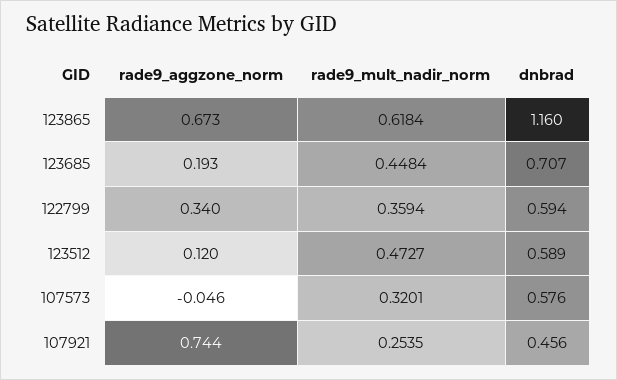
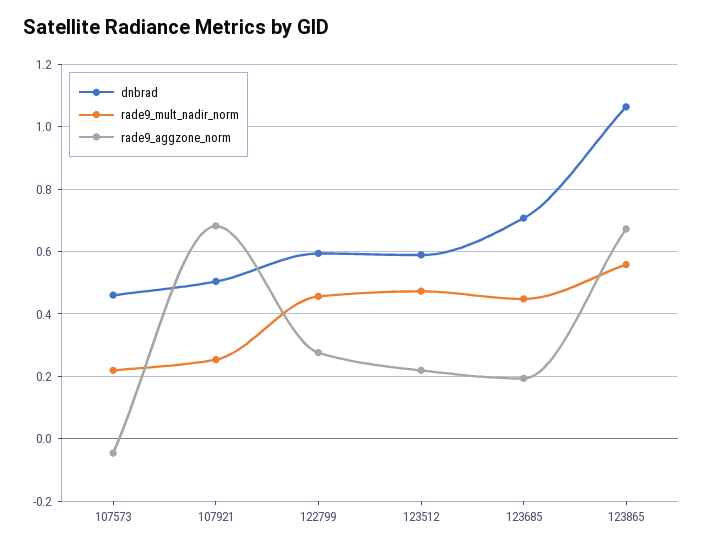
  {
    "rade9_aggzone_norm": {
      "123865": 0.673,
      "123685": 0.193,
-     "122799": 0.34,
+     "122799": 0.28,
-     "123512": 0.12,
+     "123512": 0.22,
      "107573": -0.046,
-     "107921": 0.744
+     "107921": 0.68
    },
    "rade9_mult_nadir_norm": {
-     "123865": 0.6184,
+     "123865": 0.56,
      "123685": 0.4484,
-     "122799": 0.3594,
+     "122799": 0.46,
      "123512": 0.4727,
-     "107573": 0.3201,
+     "107573": 0.22,
      "107921": 0.2535
    },
    "dnbrad": {
-     "123865": 1.16,
+     "123865": 1.06,
      "123685": 0.707,
      "122799": 0.594,
      "123512": 0.589,
-     "107573": 0.576,
+     "107573": 0.46,
-     "107921": 0.456
+     "107921": 0.5
    }
  }

